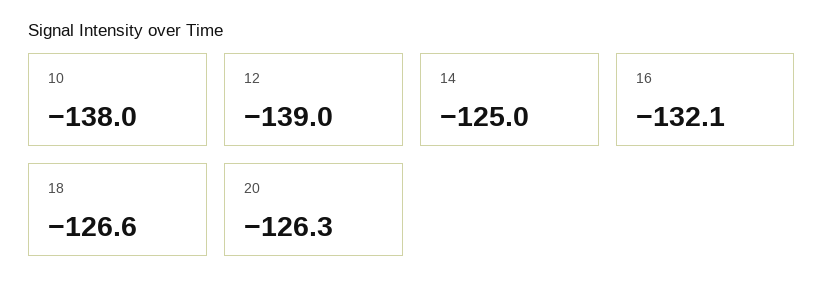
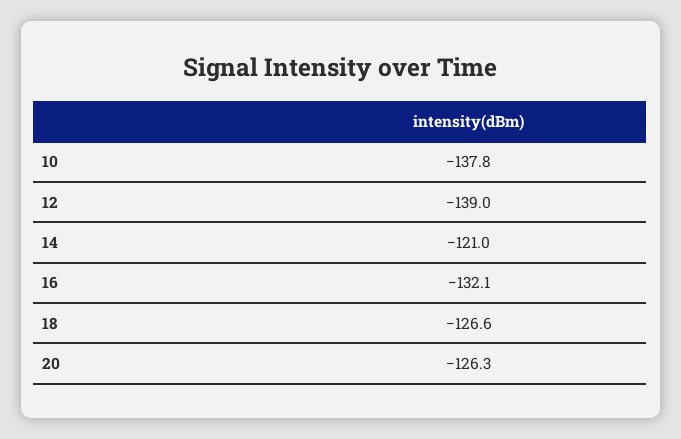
  {
-   "10": -138,
+   "10": -137.8,
    "12": -139,
-   "14": -125,
+   "14": -121,
    "16": -132.1,
    "18": -126.6,
    "20": -126.3
  }

